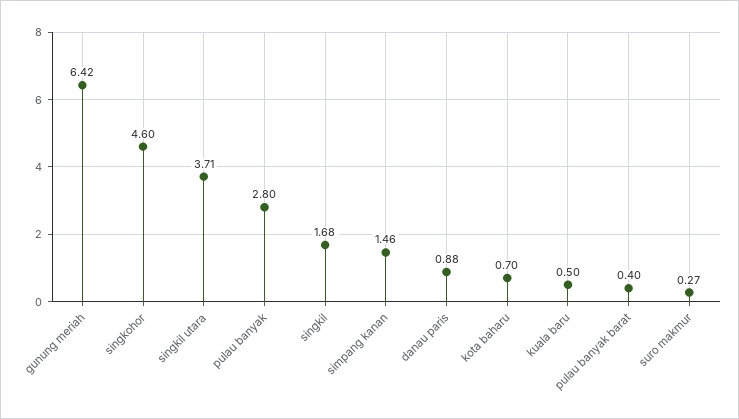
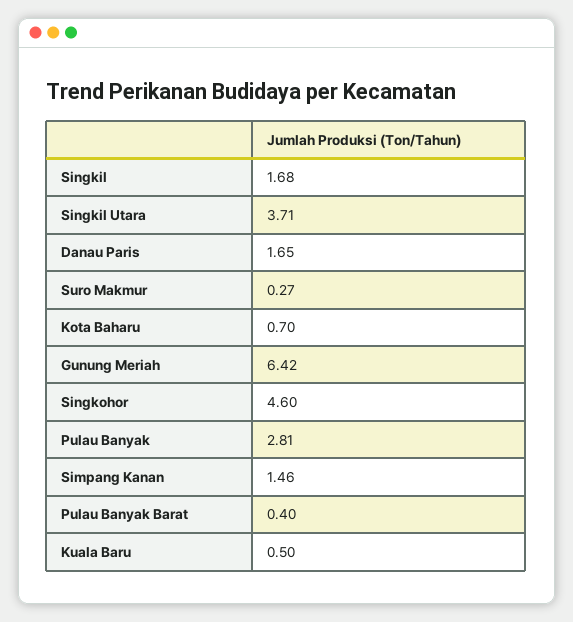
  {
    "gunung meriah": 6.42,
    "singkohor": 4.6,
    "singkil utara": 3.71,
-   "pulau banyak": 2.8,
+   "pulau banyak": 2.81,
    "singkil": 1.68,
    "simpang kanan": 1.46,
-   "danau paris": 0.88,
+   "danau paris": 1.65,
    "kota baharu": 0.7,
    "kuala baru": 0.5,
    "pulau banyak barat": 0.4,
    "suro makmur": 0.27
  }

